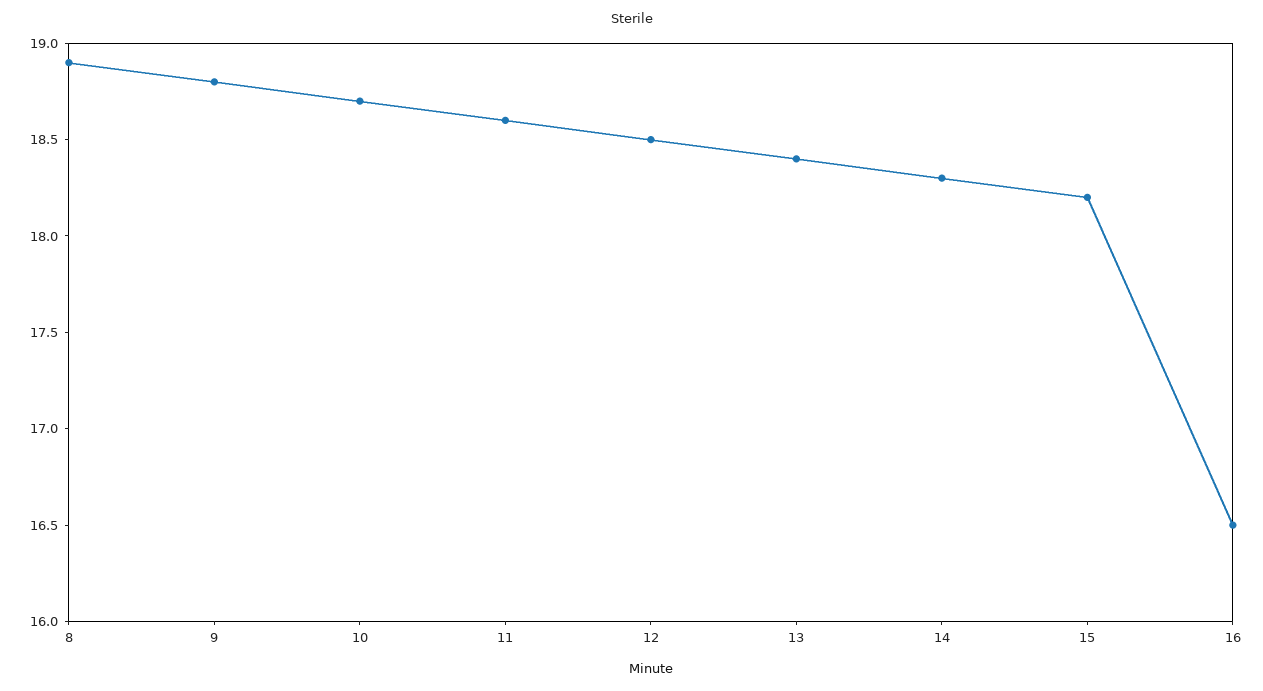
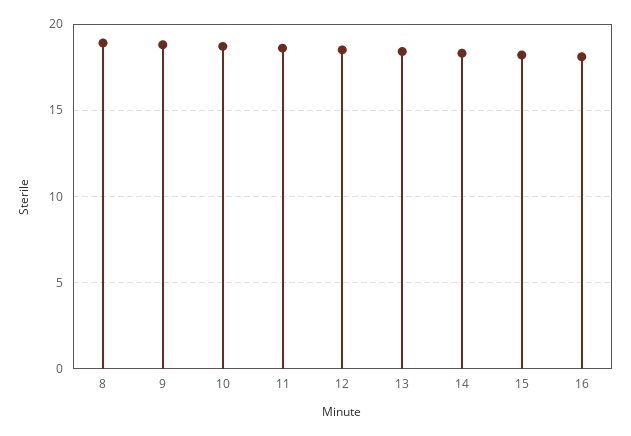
  {
    "8": 18.9,
    "9": 18.8,
    "10": 18.7,
    "11": 18.6,
    "12": 18.5,
    "13": 18.4,
    "14": 18.3,
    "15": 18.2,
-   "16": 16.5
+   "16": 18
  }

